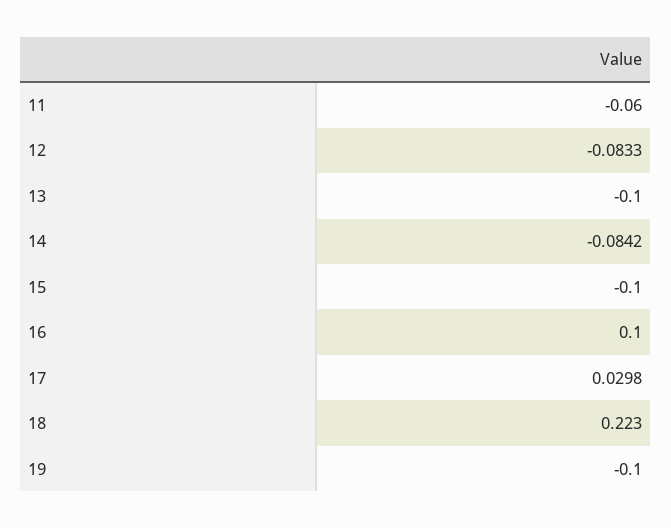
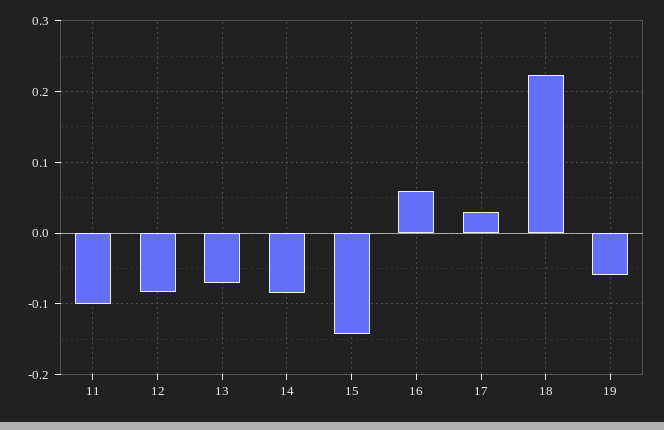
  {
-   "11": -0.06,
+   "11": -0.1,
    "12": -0.0833,
-   "13": -0.1,
+   "13": -0.07,
    "14": -0.0842,
-   "15": -0.1,
+   "15": -0.14,
-   "16": 0.1,
+   "16": 0.06,
    "17": 0.0298,
    "18": 0.223,
-   "19": -0.1
+   "19": -0.06
  }

